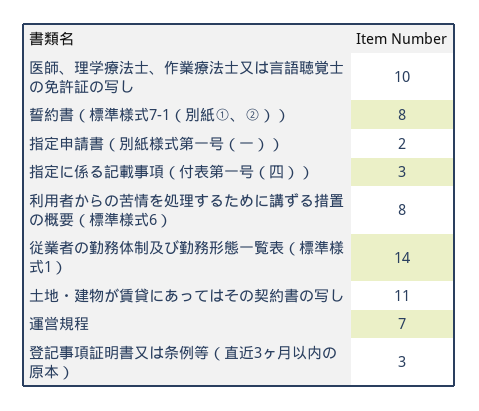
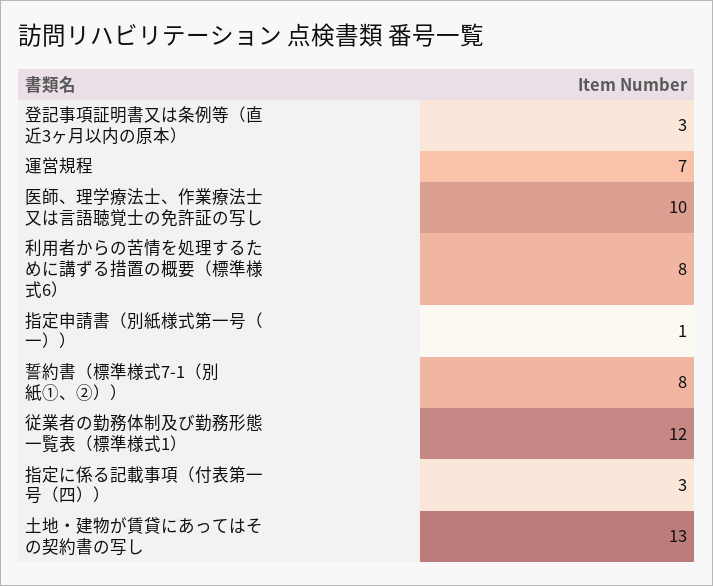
  {
    "医師、理学療法士、作業療法士又は言語聴覚士の免許証の写し": 10,
    "誓約書（標準様式7-1（別紙①、②））": 8,
-   "指定申請書（別紙様式第一号（一））": 2,
+   "指定申請書（別紙様式第一号（一））": 1,
    "指定に係る記載事項（付表第一号（四））": 3,
    "利用者からの苦情を処理するために講ずる措置の概要（標準様式6）": 8,
-   "従業者の勤務体制及び勤務形態一覧表（標準様式1）": 14,
+   "従業者の勤務体制及び勤務形態一覧表（標準様式1）": 12,
-   "土地・建物が賃貸にあってはその契約書の写し": 11,
+   "土地・建物が賃貸にあってはその契約書の写し": 13,
    "運営規程": 7,
    "登記事項証明書又は条例等（直近3ヶ月以内の原本）": 3
  }

